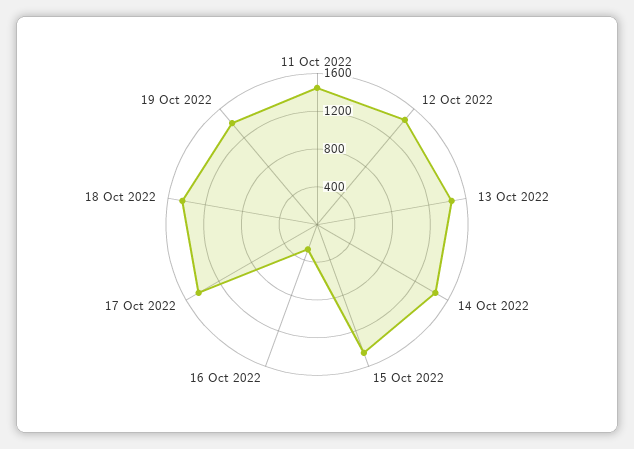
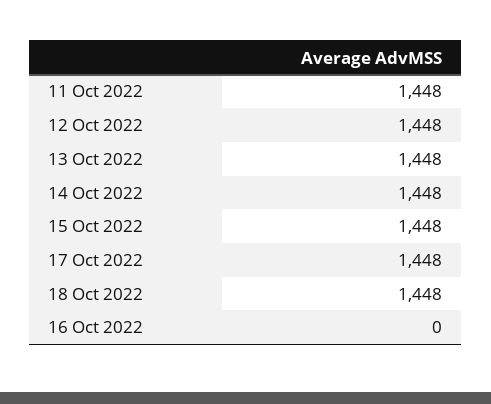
  {
    "11 Oct 2022": 1448,
    "12 Oct 2022": 1448,
    "13 Oct 2022": 1448,
    "14 Oct 2022": 1448,
    "15 Oct 2022": 1448,
-   "16 Oct 2022": 300,
+   "16 Oct 2022": 0,
    "17 Oct 2022": 1448,
-   "18 Oct 2022": 1448,
+   "18 Oct 2022": 1448
-   "19 Oct 2022": 1400
  }

